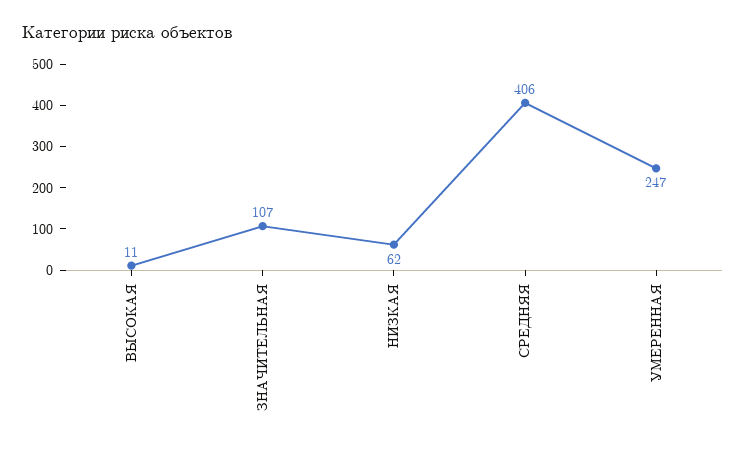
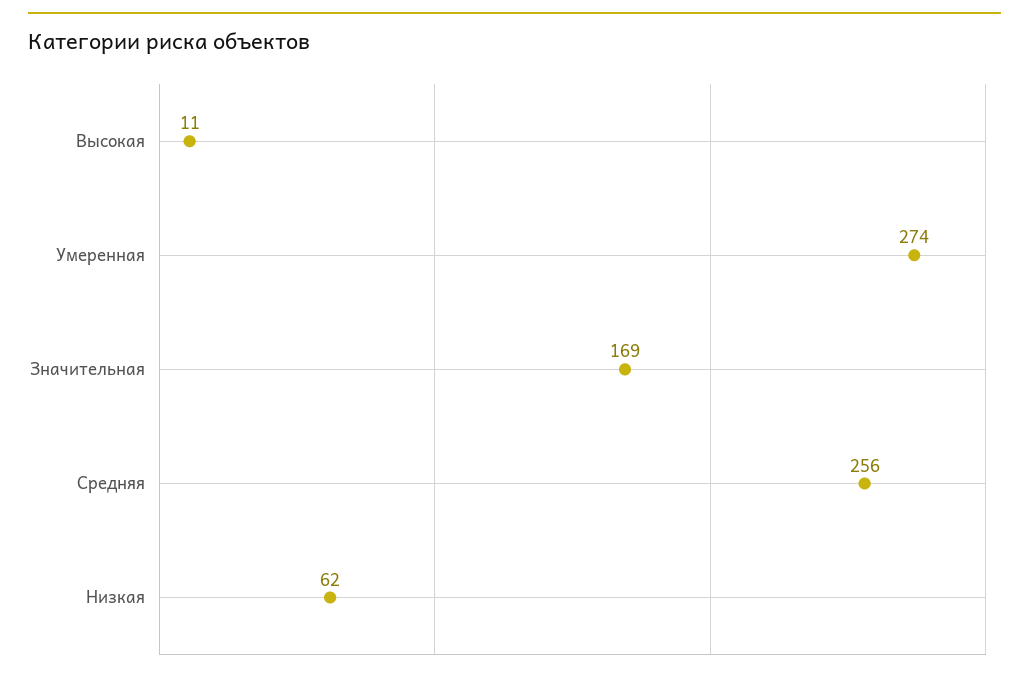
  {
    "ВЫСОКАЯ": 11,
-   "ЗНАЧИТЕЛЬНАЯ": 107,
+   "ЗНАЧИТЕЛЬНАЯ": 169,
    "НИЗКАЯ": 62,
-   "СРЕДНЯЯ": 406,
+   "СРЕДНЯЯ": 256,
-   "УМЕРЕННАЯ": 247
+   "УМЕРЕННАЯ": 274
  }

